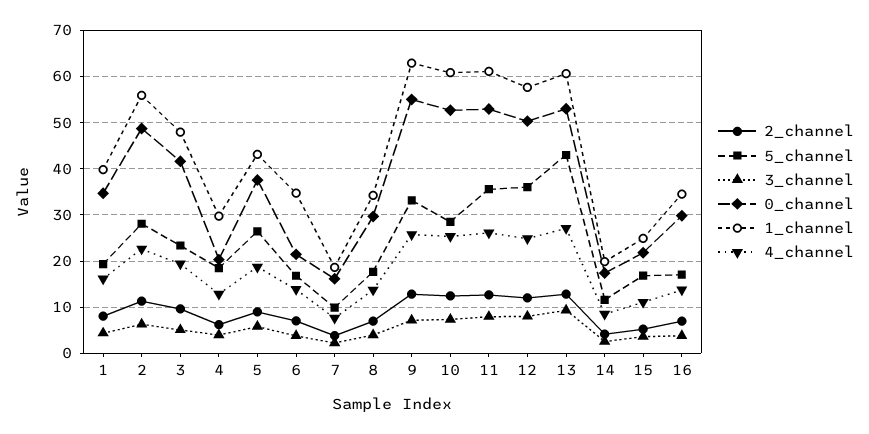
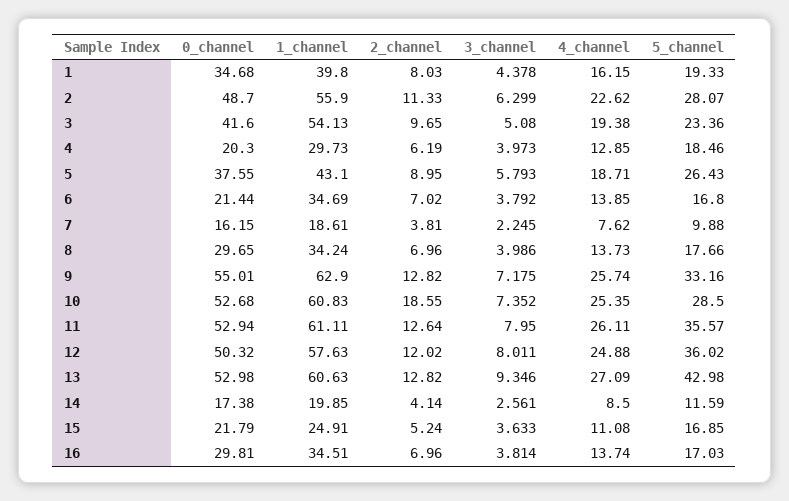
  {
    "2_channel": {
      "1": 8.03,
      "2": 11.33,
      "3": 9.65,
      "4": 6.19,
      "5": 8.95,
      "6": 7.02,
      "7": 3.81,
      "8": 6.96,
      "9": 12.82,
-     "10": 12,
+     "10": 18.55,
      "11": 12.64,
      "12": 12.02,
      "13": 12.82,
      "14": 4.14,
      "15": 5.24,
      "16": 6.96
    },
    "5_channel": {
      "1": 19.33,
      "2": 28.07,
      "3": 23.36,
      "4": 18.46,
      "5": 26.43,
      "6": 16.8,
      "7": 9.88,
      "8": 17.66,
      "9": 33.16,
      "10": 28.5,
      "11": 35.57,
      "12": 36.02,
      "13": 42.98,
      "14": 11.59,
      "15": 16.85,
      "16": 17.03
    },
    "3_channel": {
      "1": 4.378,
      "2": 6.299,
      "3": 5.08,
      "4": 3.973,
      "5": 5.793,
      "6": 3.792,
      "7": 2.245,
      "8": 3.986,
      "9": 7.175,
      "10": 7.352,
      "11": 7.95,
      "12": 8.011,
      "13": 9.346,
      "14": 2.561,
      "15": 3.633,
      "16": 3.814
    },
    "0_channel": {
      "1": 34.68,
      "2": 48.7,
      "3": 41.6,
      "4": 20.3,
      "5": 37.55,
      "6": 21.44,
      "7": 16.15,
      "8": 29.65,
      "9": 55.01,
      "10": 52.68,
      "11": 52.94,
      "12": 50.32,
      "13": 52.98,
      "14": 17.38,
      "15": 21.79,
      "16": 29.81
    },
    "1_channel": {
      "1": 39.8,
      "2": 55.9,
-     "3": 48,
+     "3": 54.13,
      "4": 29.73,
      "5": 43.1,
      "6": 34.69,
      "7": 18.61,
      "8": 34.24,
      "9": 62.9,
      "10": 60.83,
      "11": 61.11,
      "12": 57.63,
      "13": 60.63,
      "14": 19.85,
      "15": 24.91,
      "16": 34.51
    },
    "4_channel": {
      "1": 16.15,
      "2": 22.62,
      "3": 19.38,
      "4": 12.85,
      "5": 18.71,
      "6": 13.85,
      "7": 7.62,
      "8": 13.73,
      "9": 25.74,
      "10": 25.35,
      "11": 26.11,
      "12": 24.88,
      "13": 27.09,
      "14": 8.5,
      "15": 11.08,
      "16": 13.74
    }
  }

